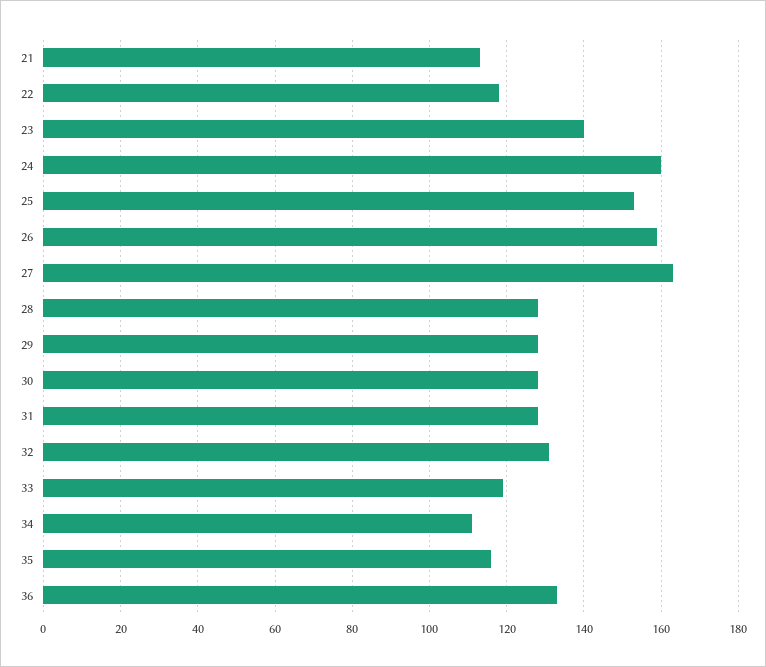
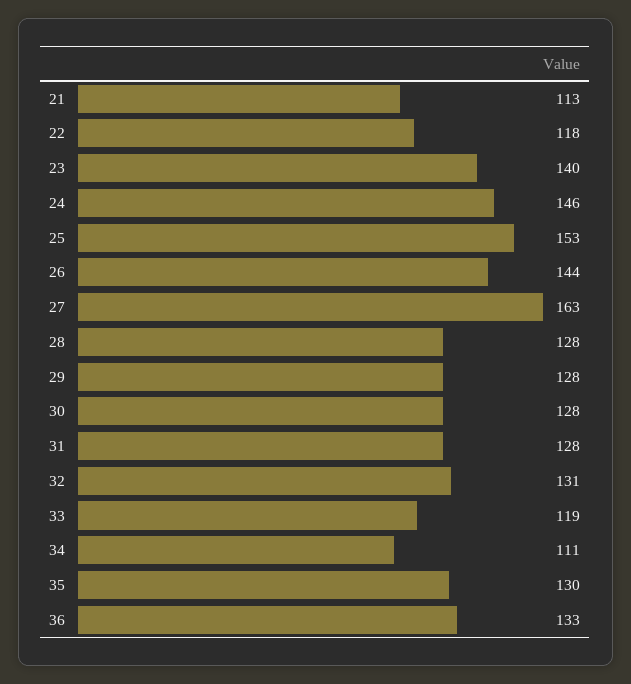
  {
    "21": 113,
    "22": 118,
    "23": 140,
-   "24": 160,
+   "24": 146,
    "25": 153,
-   "26": 160,
+   "26": 144,
    "27": 163,
    "28": 128,
    "29": 128,
    "30": 128,
    "31": 128,
    "32": 131,
    "33": 119,
    "34": 111,
-   "35": 115,
+   "35": 130,
    "36": 133
  }

